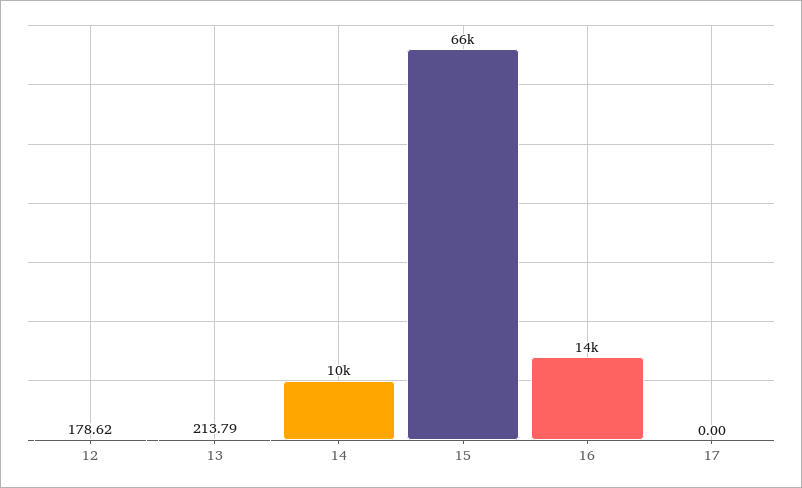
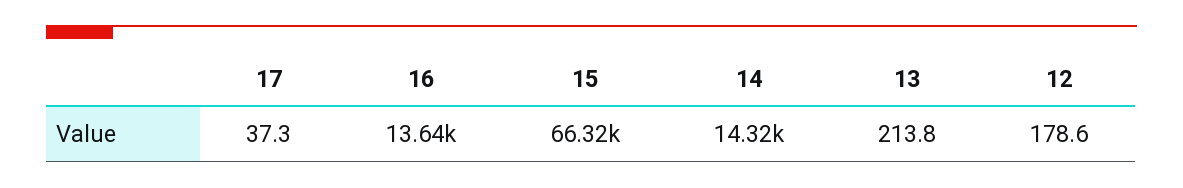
  {
    "12": 178.62,
    "13": 213.79,
-   "14": 10000,
+   "14": 14320,
    "15": 66320,
    "16": 13640,
-   "17": 0
+   "17": 37.3
  }

